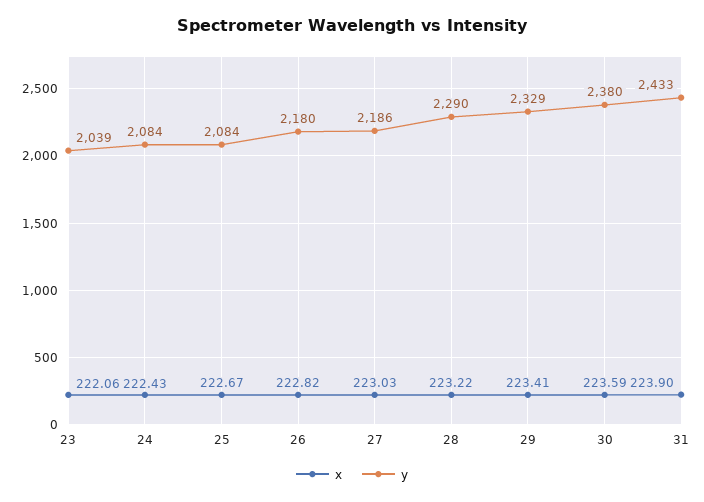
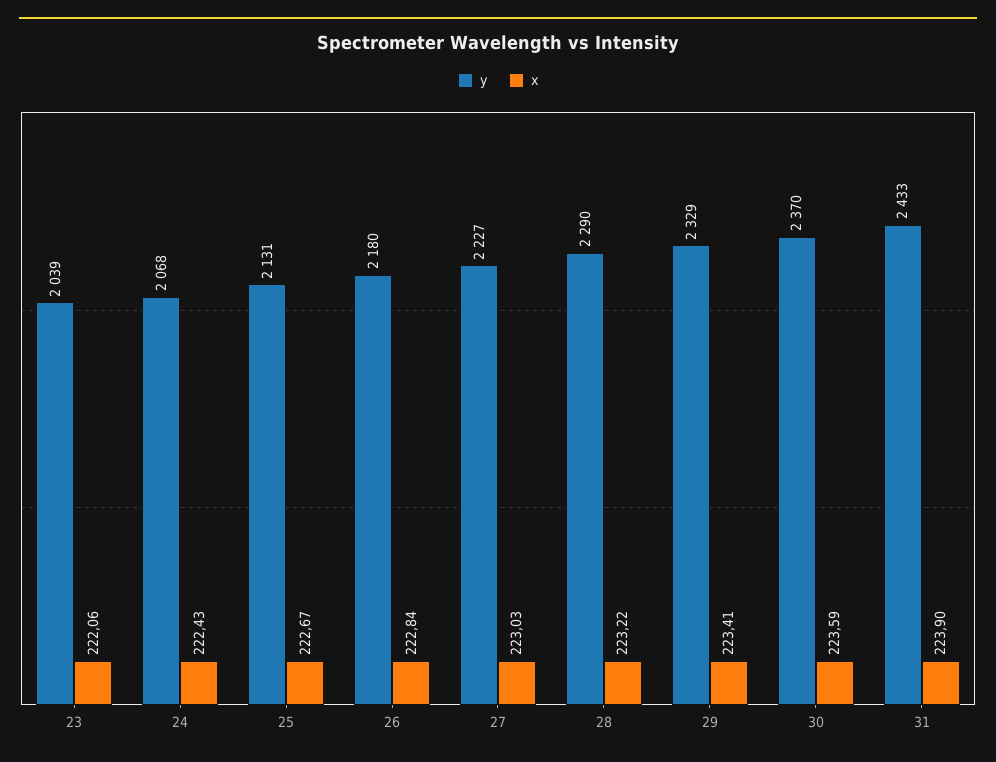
  {
    "x": {
      "23": 222.06,
      "24": 222.43,
      "25": 222.67,
-     "26": 222.82,
+     "26": 222.84,
      "27": 223.03,
      "28": 223.22,
      "29": 223.41,
      "30": 223.59,
      "31": 223.9
    },
    "y": {
      "23": 2039,
-     "24": 2084,
+     "24": 2068,
-     "25": 2084,
+     "25": 2131,
      "26": 2180,
-     "27": 2186,
+     "27": 2227,
      "28": 2290,
      "29": 2329,
-     "30": 2380,
+     "30": 2370,
      "31": 2433
    }
  }

